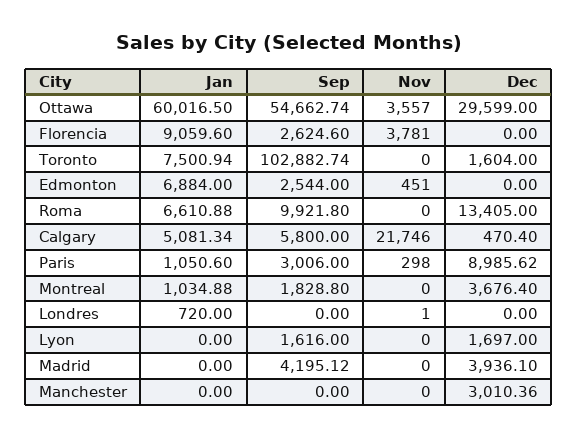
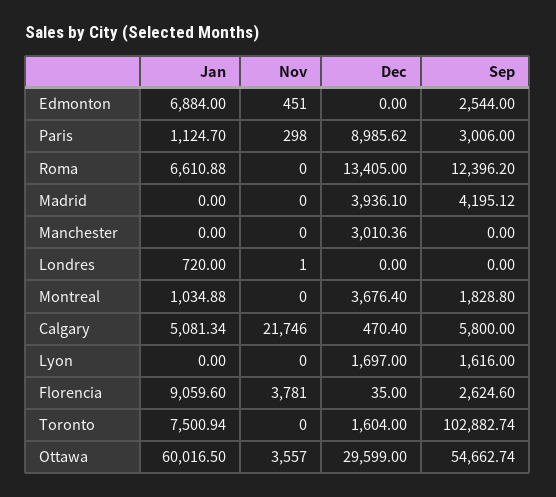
  {
    "Jan": {
      "Ottawa": 60016.5,
      "Florencia": 9059.6,
      "Toronto": 7500.94,
      "Edmonton": 6884,
      "Roma": 6610.88,
      "Calgary": 5081.34,
-     "Paris": 1050.6,
+     "Paris": 1124.7,
      "Montreal": 1034.88,
      "Londres": 720,
      "Lyon": 0,
      "Madrid": 0,
      "Manchester": 0
    },
    "Sep": {
      "Ottawa": 54662.74,
      "Florencia": 2624.6,
      "Toronto": 102882.74,
      "Edmonton": 2544,
-     "Roma": 9921.8,
+     "Roma": 12396.2,
      "Calgary": 5800,
      "Paris": 3006,
      "Montreal": 1828.8,
      "Londres": 0,
      "Lyon": 1616,
      "Madrid": 4195.12,
      "Manchester": 0
    },
    "Nov": {
      "Ottawa": 3557,
      "Florencia": 3781,
      "Toronto": 0,
      "Edmonton": 451,
      "Roma": 0,
      "Calgary": 21746,
      "Paris": 298,
      "Montreal": 0,
      "Londres": 1,
      "Lyon": 0,
      "Madrid": 0,
      "Manchester": 0
    },
    "Dec": {
      "Ottawa": 29599,
-     "Florencia": 0,
+     "Florencia": 35,
      "Toronto": 1604,
      "Edmonton": 0,
      "Roma": 13405,
      "Calgary": 470.4,
      "Paris": 8985.62,
      "Montreal": 3676.4,
      "Londres": 0,
      "Lyon": 1697,
      "Madrid": 3936.1,
      "Manchester": 3010.36
    }
  }

